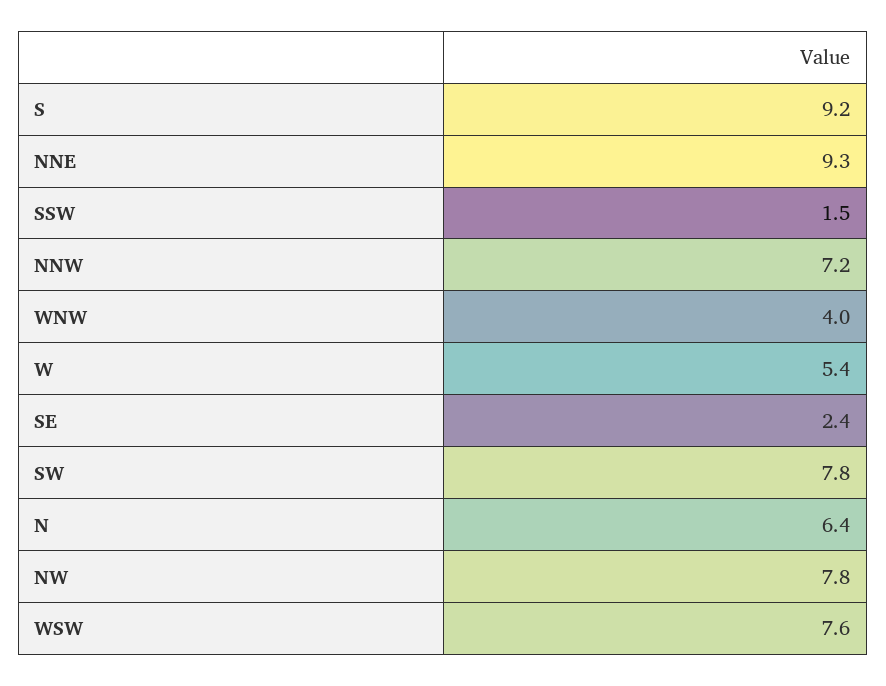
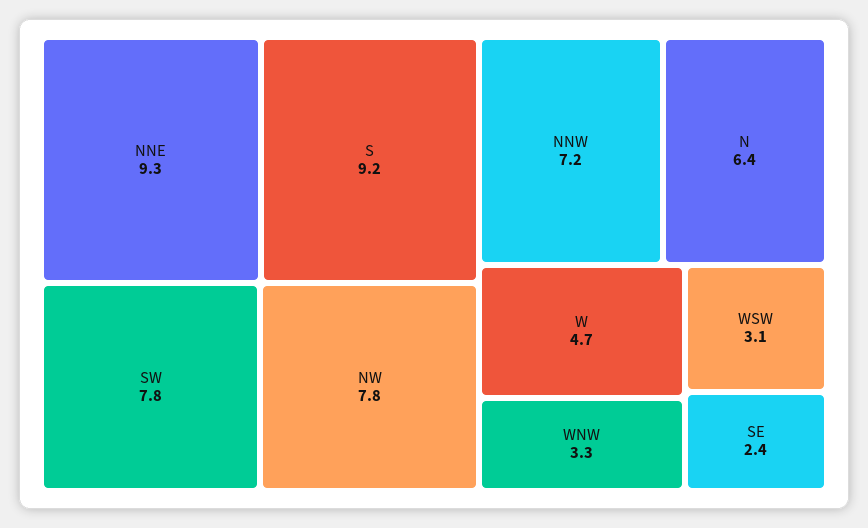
  {
    "S": 9.2,
    "NNE": 9.3,
-   "SSW": 1.5,
    "NNW": 7.2,
-   "WNW": 4,
+   "WNW": 3.3,
-   "W": 5.4,
+   "W": 4.7,
    "SE": 2.4,
    "SW": 7.8,
    "N": 6.4,
    "NW": 7.8,
-   "WSW": 7.6
+   "WSW": 3.1
  }

